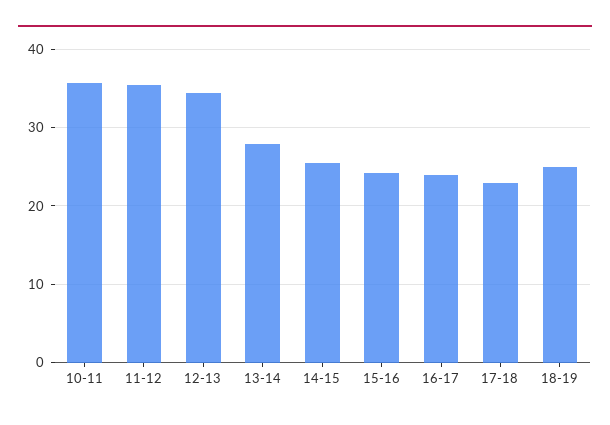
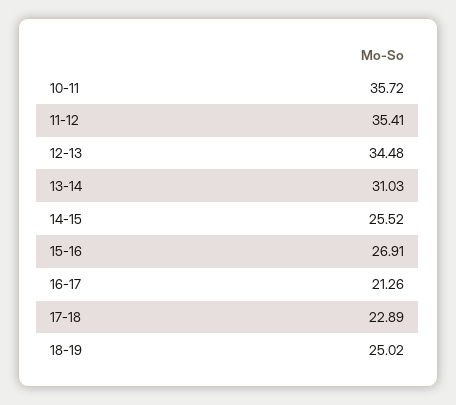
  {
    "10-11": 35.72,
    "11-12": 35.41,
    "12-13": 34.48,
-   "13-14": 28,
+   "13-14": 31.03,
    "14-15": 25.52,
-   "15-16": 24,
+   "15-16": 26.91,
-   "16-17": 24,
+   "16-17": 21.26,
    "17-18": 22.89,
    "18-19": 25.02
  }

